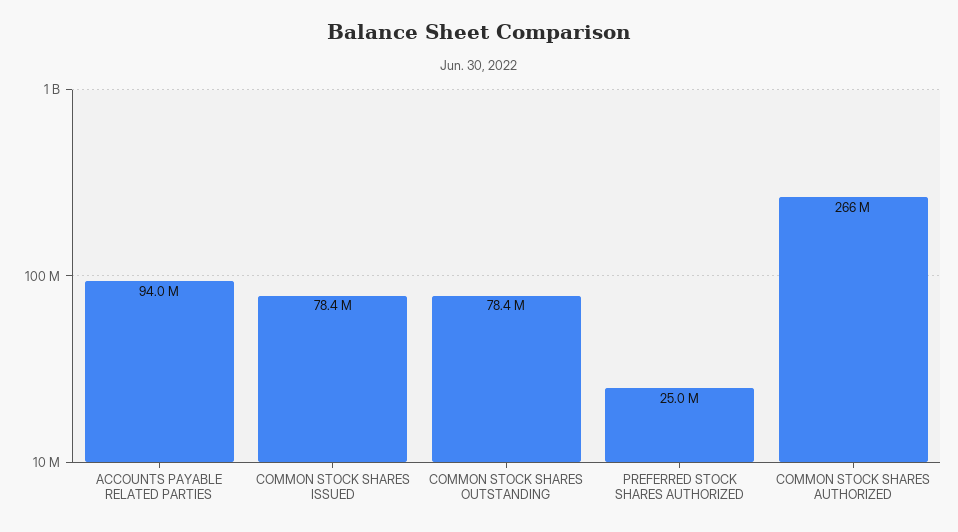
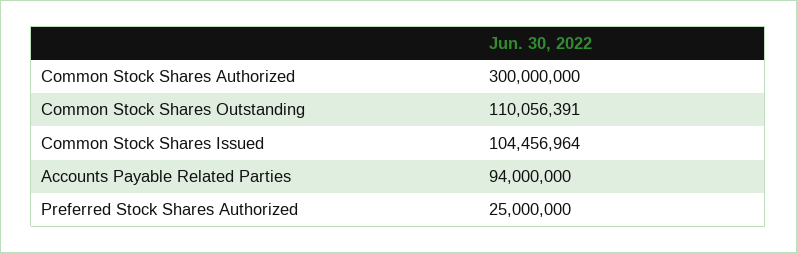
  {
    "ACCOUNTS PAYABLE RELATED PARTIES": 94000000,
-   "COMMON STOCK SHARES ISSUED": 78400000,
+   "COMMON STOCK SHARES ISSUED": 104456964,
-   "COMMON STOCK SHARES OUTSTANDING": 78400000,
+   "COMMON STOCK SHARES OUTSTANDING": 110056391,
    "PREFERRED STOCK SHARES AUTHORIZED": 25000000,
-   "COMMON STOCK SHARES AUTHORIZED": 266000000
+   "COMMON STOCK SHARES AUTHORIZED": 300000000
  }

